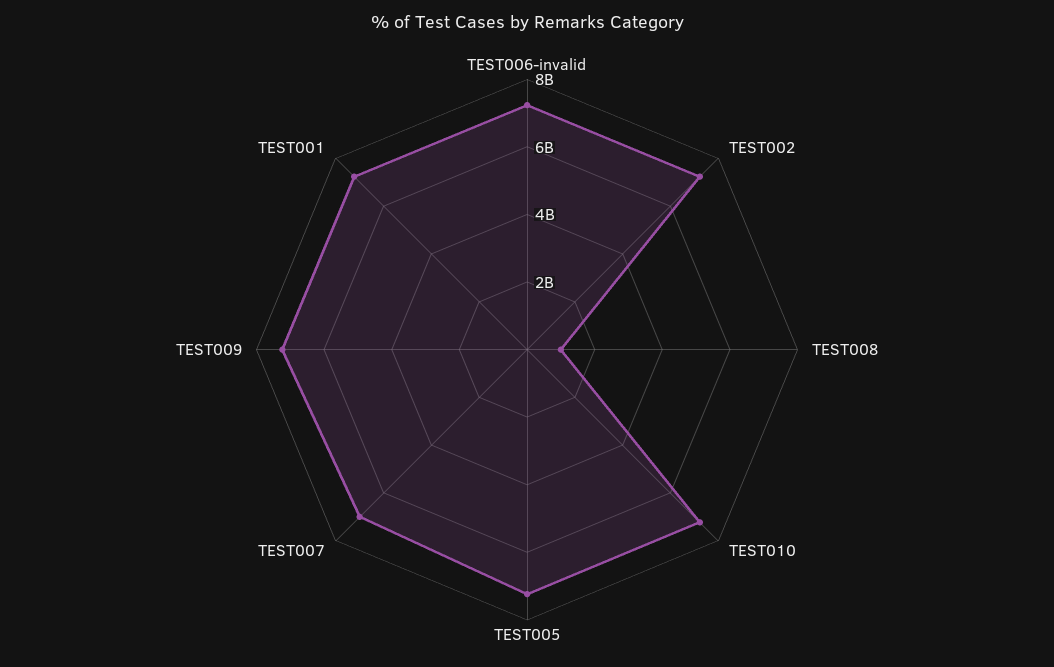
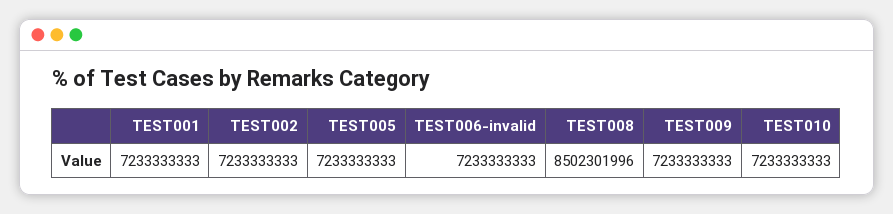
  {
    "TEST006-invalid": 7233333333,
    "TEST002": 7233333333,
-   "TEST008": 1000000000,
+   "TEST008": 8502301996,
    "TEST010": 7233333333,
    "TEST005": 7233333333,
-   "TEST007": 7000000000,
    "TEST009": 7233333333,
    "TEST001": 7233333333
  }

